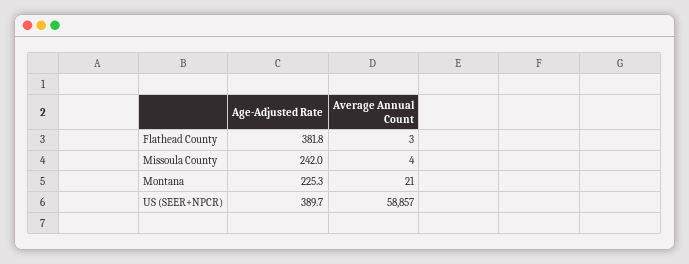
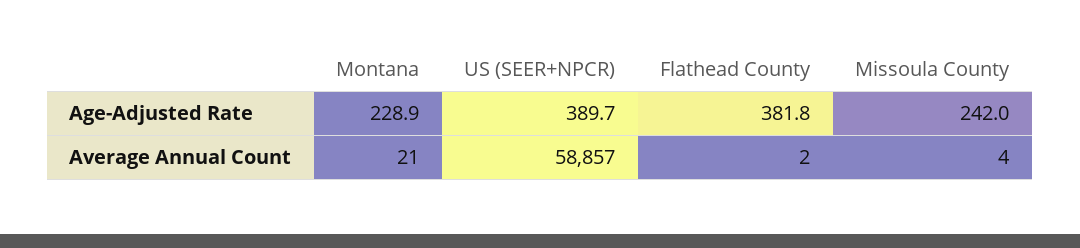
  {
    "Age-Adjusted Rate": {
      "Flathead County": 381.8,
      "Missoula County": 242,
-     "Montana": 225.3,
+     "Montana": 228.9,
      "US (SEER+NPCR)": 389.7
    },
    "Average Annual Count": {
-     "Flathead County": 3,
+     "Flathead County": 2,
      "Missoula County": 4,
      "Montana": 21,
      "US (SEER+NPCR)": 58857
    }
  }

